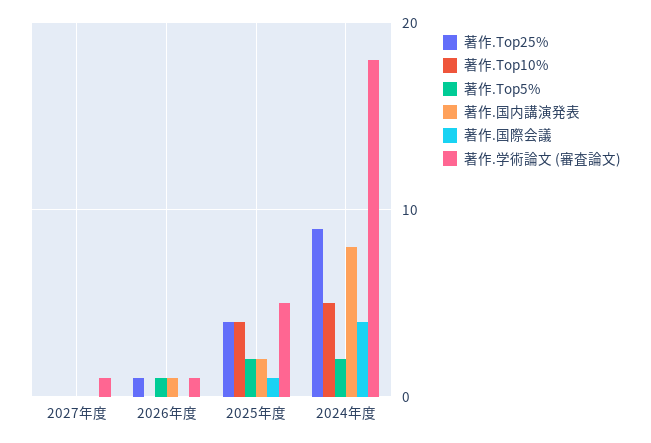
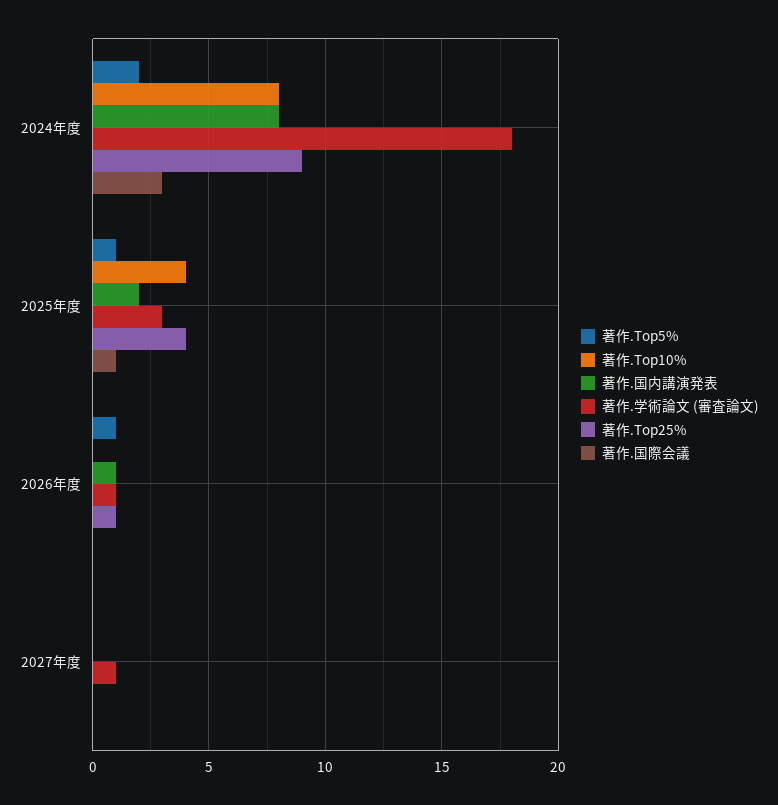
  {
    "著作.Top25%": {
      "2027年度": 0,
      "2026年度": 1,
      "2025年度": 4,
      "2024年度": 9
    },
    "著作.Top10%": {
      "2027年度": 0,
      "2026年度": 0,
      "2025年度": 4,
-     "2024年度": 5
+     "2024年度": 8
    },
    "著作.Top5%": {
      "2027年度": 0,
      "2026年度": 1,
-     "2025年度": 2,
+     "2025年度": 1,
      "2024年度": 2
    },
    "著作.国内講演発表": {
      "2027年度": 0,
      "2026年度": 1,
      "2025年度": 2,
      "2024年度": 8
    },
    "著作.国際会議": {
      "2027年度": 0,
      "2026年度": 0,
      "2025年度": 1,
-     "2024年度": 4
+     "2024年度": 3
    },
    "著作.学術論文 (審査論文)": {
      "2027年度": 1,
      "2026年度": 1,
-     "2025年度": 5,
+     "2025年度": 3,
      "2024年度": 18
    }
  }

